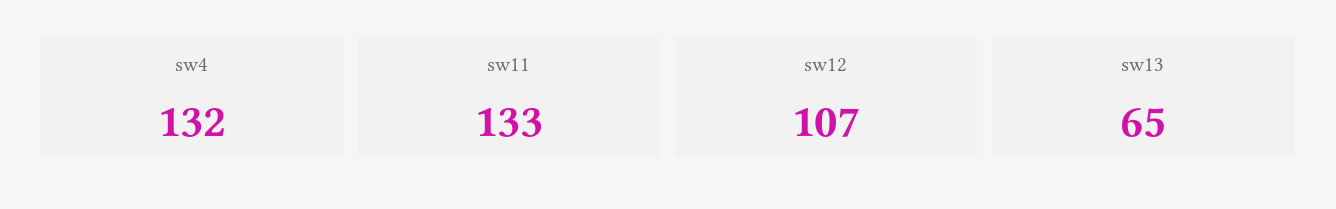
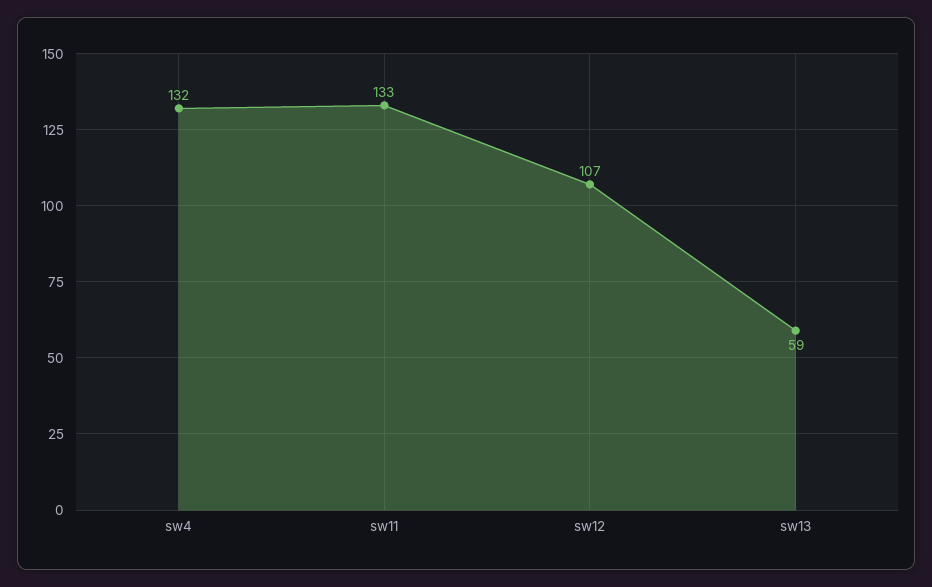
  {
    "sw4": 132,
    "sw11": 133,
    "sw12": 107,
-   "sw13": 65
+   "sw13": 59
  }

